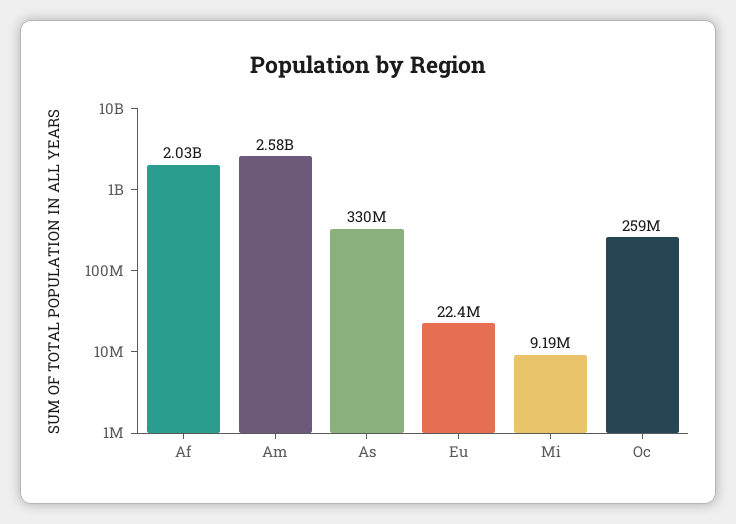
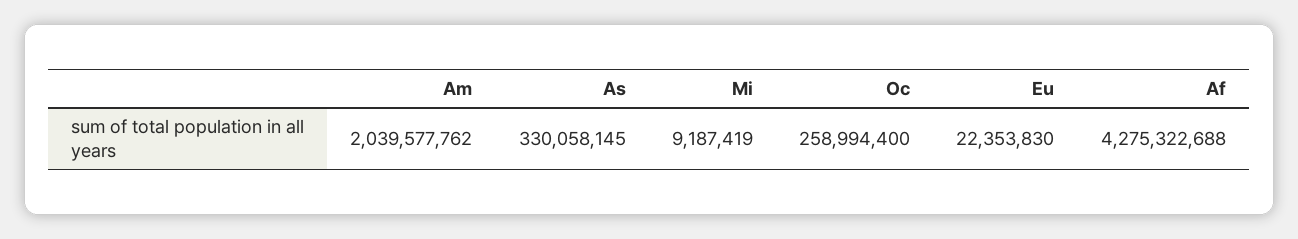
  {
-   "Af": 2030000000,
+   "Af": 4275322688,
-   "Am": 2580000000,
+   "Am": 2039577762,
    "As": 330058145,
    "Eu": 22353830,
    "Mi": 9187419,
    "Oc": 258994400
  }

